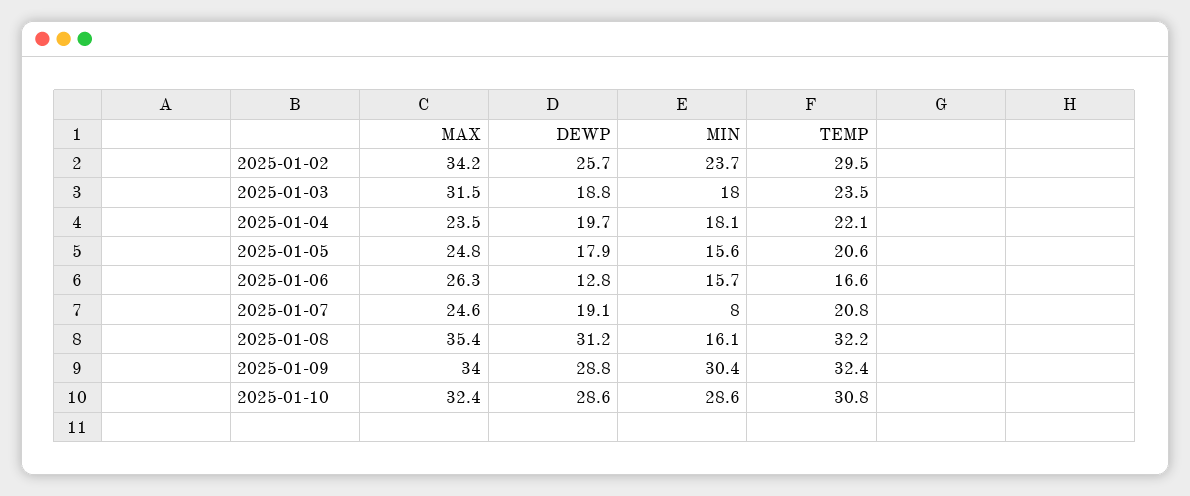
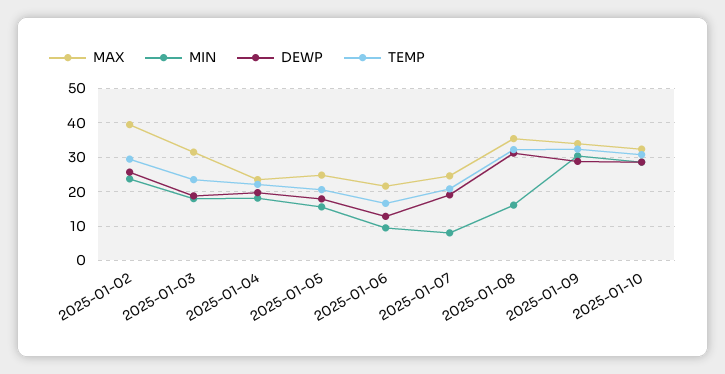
  {
    "MAX": {
-     "2025-01-02": 34.2,
+     "2025-01-02": 40,
      "2025-01-03": 31.5,
      "2025-01-04": 23.5,
      "2025-01-05": 24.8,
-     "2025-01-06": 26.3,
+     "2025-01-06": 22,
      "2025-01-07": 24.6,
      "2025-01-08": 35.4,
      "2025-01-09": 34,
      "2025-01-10": 32.4
    },
    "DEWP": {
      "2025-01-02": 25.7,
      "2025-01-03": 18.8,
      "2025-01-04": 19.7,
      "2025-01-05": 17.9,
      "2025-01-06": 12.8,
      "2025-01-07": 19.1,
      "2025-01-08": 31.2,
      "2025-01-09": 28.8,
      "2025-01-10": 28.6
    },
    "MIN": {
      "2025-01-02": 23.7,
      "2025-01-03": 18,
      "2025-01-04": 18.1,
      "2025-01-05": 15.6,
-     "2025-01-06": 15.7,
+     "2025-01-06": 10,
      "2025-01-07": 8,
      "2025-01-08": 16.1,
      "2025-01-09": 30.4,
      "2025-01-10": 28.6
    },
    "TEMP": {
      "2025-01-02": 29.5,
      "2025-01-03": 23.5,
      "2025-01-04": 22.1,
      "2025-01-05": 20.6,
      "2025-01-06": 16.6,
      "2025-01-07": 20.8,
      "2025-01-08": 32.2,
      "2025-01-09": 32.4,
      "2025-01-10": 30.8
    }
  }

